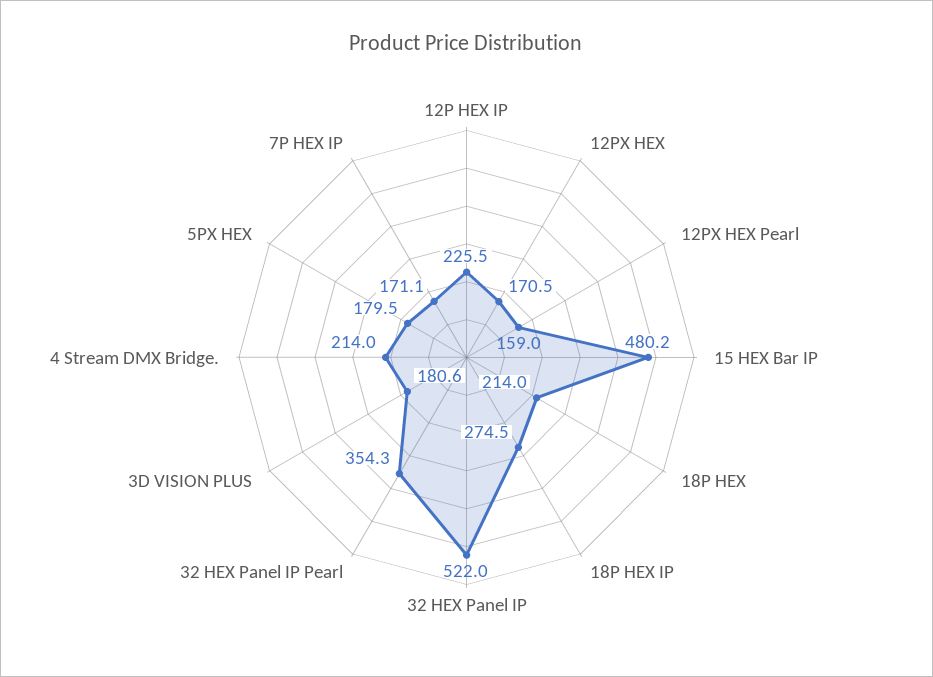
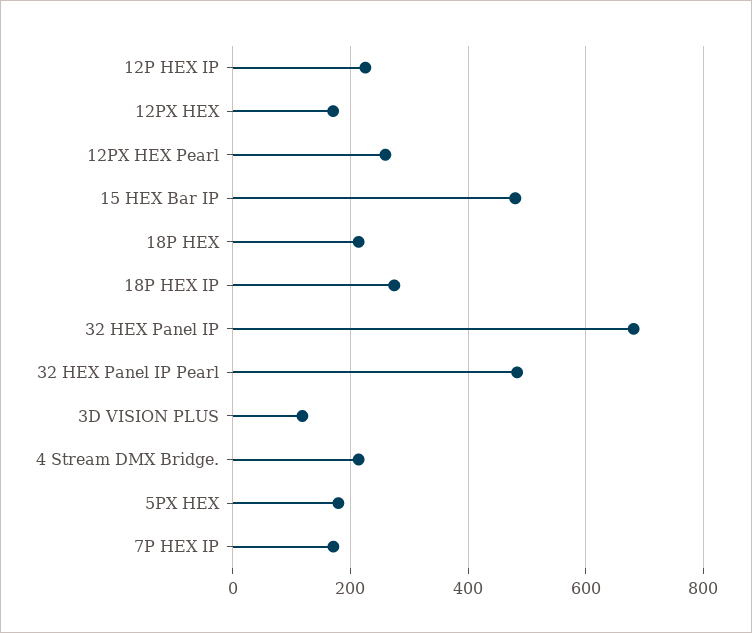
  {
    "12P HEX IP": 225.5,
    "12PX HEX": 170.5,
-   "12PX HEX Pearl": 159,
+   "12PX HEX Pearl": 260,
    "15 HEX Bar IP": 480.2,
    "18P HEX": 214,
    "18P HEX IP": 274.5,
-   "32 HEX Panel IP": 522,
+   "32 HEX Panel IP": 680,
-   "32 HEX Panel IP Pearl": 354.3,
+   "32 HEX Panel IP Pearl": 480,
-   "3D VISION PLUS": 180.6,
+   "3D VISION PLUS": 120,
    "4 Stream DMX Bridge.": 214,
    "5PX HEX": 179.5,
    "7P HEX IP": 171.1
  }

